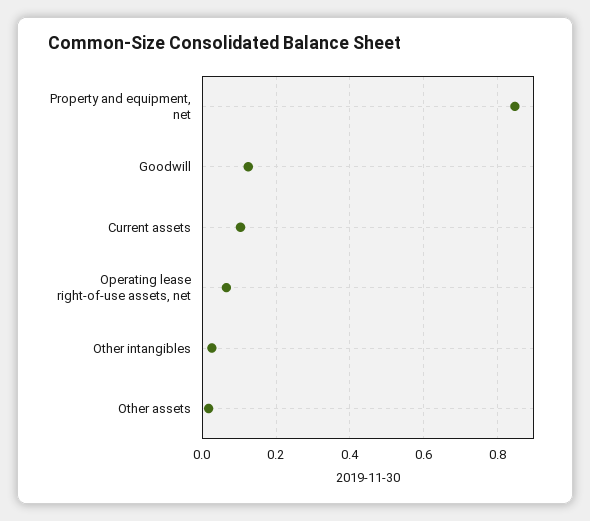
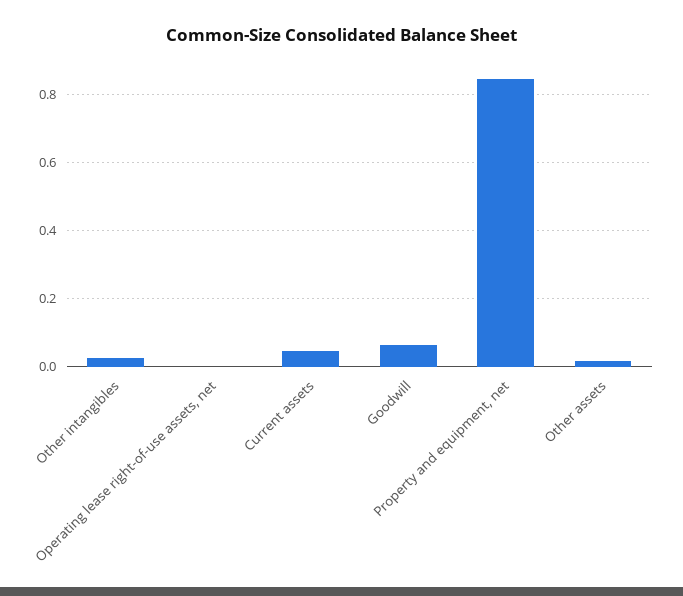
  {
    "Property and equipment, net": 0.84,
-   "Goodwill": 0.12,
+   "Goodwill": 0.06,
-   "Current assets": 0.1,
+   "Current assets": 0.04,
-   "Operating lease right-of-use assets, net": 0.06,
+   "Operating lease right-of-use assets, net": 0,
    "Other intangibles": 0.02,
    "Other assets": 0.02
  }

